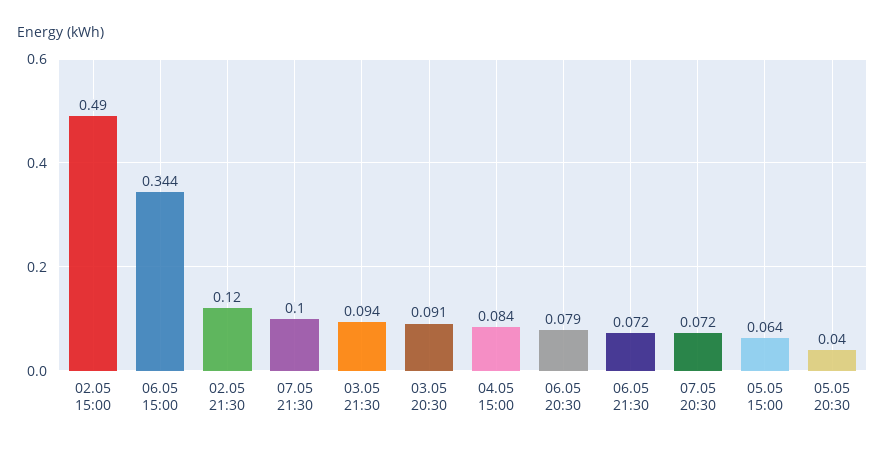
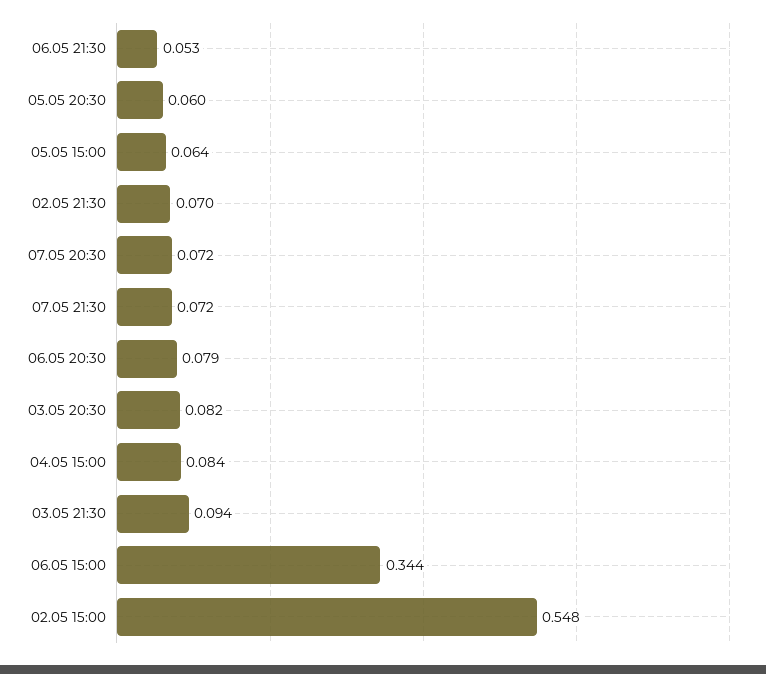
  {
-   "02.05 15:00": 0.49,
+   "02.05 15:00": 0.548,
    "06.05 15:00": 0.344,
-   "02.05 21:30": 0.12,
+   "02.05 21:30": 0.07,
-   "07.05 21:30": 0.1,
+   "07.05 21:30": 0.072,
    "03.05 21:30": 0.094,
-   "03.05 20:30": 0.091,
+   "03.05 20:30": 0.082,
    "04.05 15:00": 0.084,
    "06.05 20:30": 0.079,
-   "06.05 21:30": 0.072,
+   "06.05 21:30": 0.053,
    "07.05 20:30": 0.072,
    "05.05 15:00": 0.064,
-   "05.05 20:30": 0.04
+   "05.05 20:30": 0.06
  }

